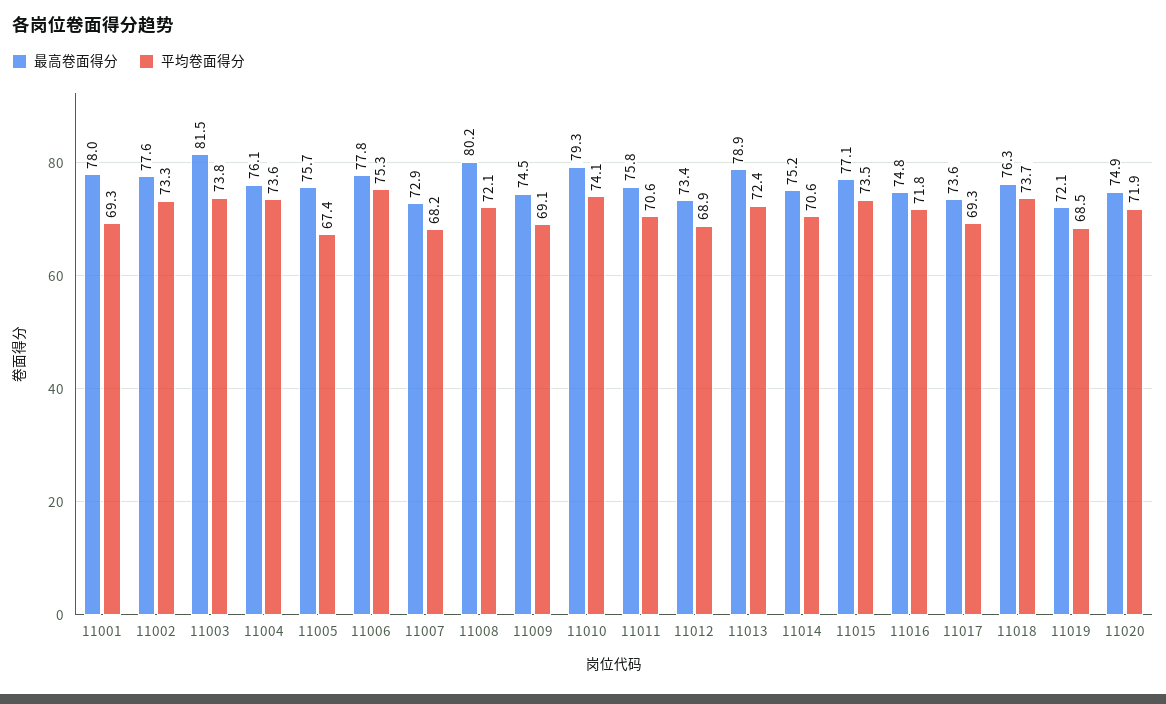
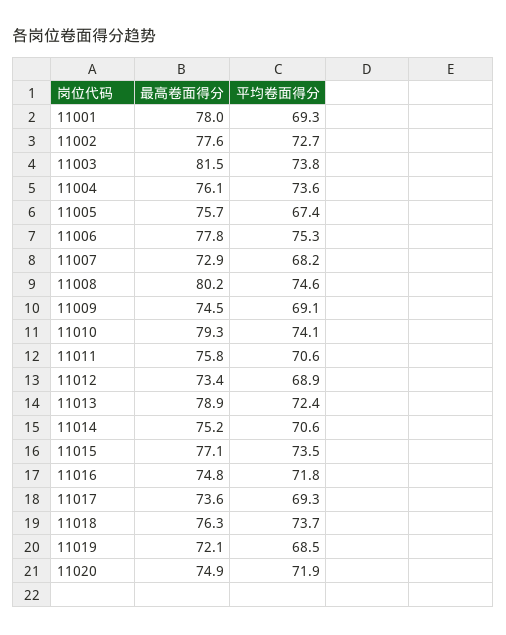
  {
    "最高卷面得分": {
      "11001": 78,
      "11002": 77.6,
      "11003": 81.5,
      "11004": 76.1,
      "11005": 75.7,
      "11006": 77.8,
      "11007": 72.9,
      "11008": 80.2,
      "11009": 74.5,
      "11010": 79.3,
      "11011": 75.8,
      "11012": 73.4,
      "11013": 78.9,
      "11014": 75.2,
      "11015": 77.1,
      "11016": 74.8,
      "11017": 73.6,
      "11018": 76.3,
      "11019": 72.1,
      "11020": 74.9
    },
    "平均卷面得分": {
      "11001": 69.3,
-     "11002": 73.3,
+     "11002": 72.7,
      "11003": 73.8,
      "11004": 73.6,
      "11005": 67.4,
      "11006": 75.3,
      "11007": 68.2,
-     "11008": 72.1,
+     "11008": 74.6,
      "11009": 69.1,
      "11010": 74.1,
      "11011": 70.6,
      "11012": 68.9,
      "11013": 72.4,
      "11014": 70.6,
      "11015": 73.5,
      "11016": 71.8,
      "11017": 69.3,
      "11018": 73.7,
      "11019": 68.5,
      "11020": 71.9
    }
  }

